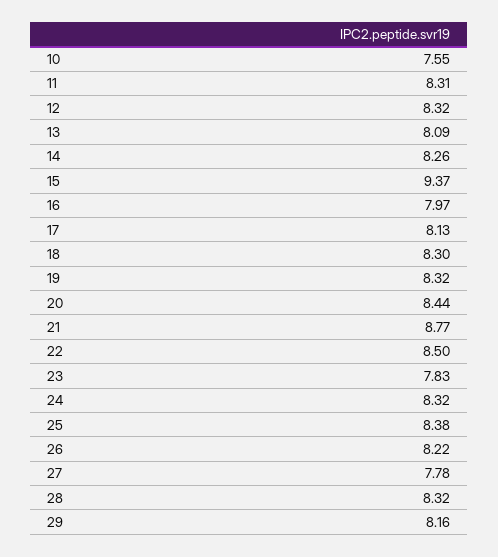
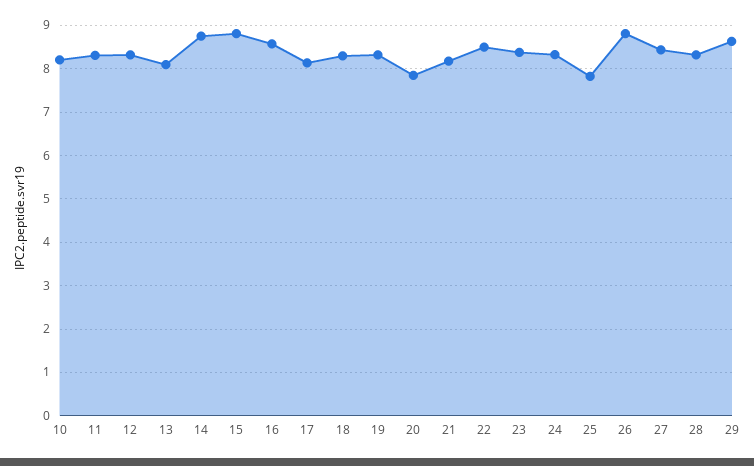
  {
-   "10": 7.55,
+   "10": 8.2,
    "11": 8.31,
    "12": 8.32,
    "13": 8.09,
-   "14": 8.26,
+   "14": 8.8,
-   "15": 9.37,
+   "15": 8.8,
-   "16": 7.97,
+   "16": 8.6,
    "17": 8.13,
    "18": 8.3,
    "19": 8.32,
-   "20": 8.44,
+   "20": 7.8,
-   "21": 8.77,
+   "21": 8.2,
    "22": 8.5,
-   "23": 7.83,
+   "23": 8.4,
    "24": 8.32,
-   "25": 8.38,
+   "25": 7.8,
-   "26": 8.22,
+   "26": 8.8,
-   "27": 7.78,
+   "27": 8.4,
    "28": 8.32,
-   "29": 8.16
+   "29": 8.6
  }

